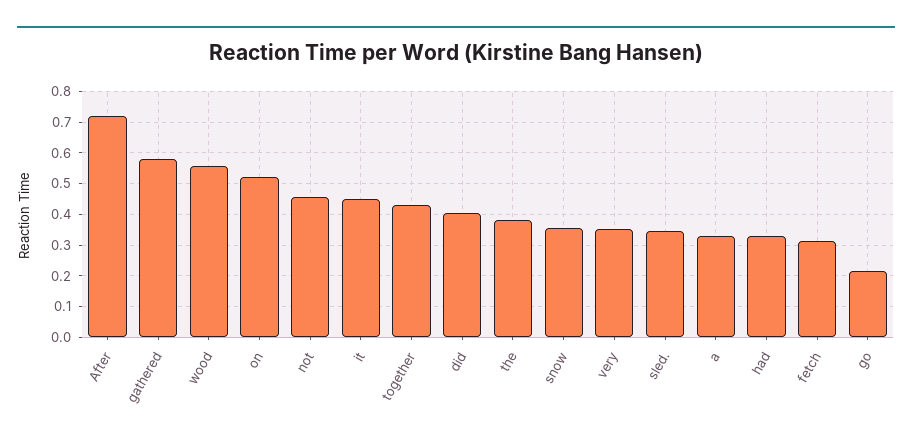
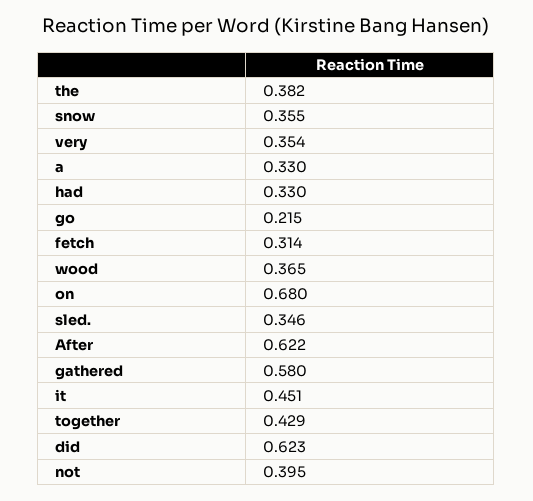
  {
-   "After": 0.72,
+   "After": 0.622,
    "gathered": 0.58,
-   "wood": 0.56,
+   "wood": 0.365,
-   "on": 0.52,
+   "on": 0.68,
-   "not": 0.46,
+   "not": 0.395,
    "it": 0.451,
    "together": 0.429,
-   "did": 0.4,
+   "did": 0.623,
    "the": 0.382,
    "snow": 0.355,
    "very": 0.354,
    "sled.": 0.346,
    "a": 0.33,
    "had": 0.33,
    "fetch": 0.314,
    "go": 0.215
  }

